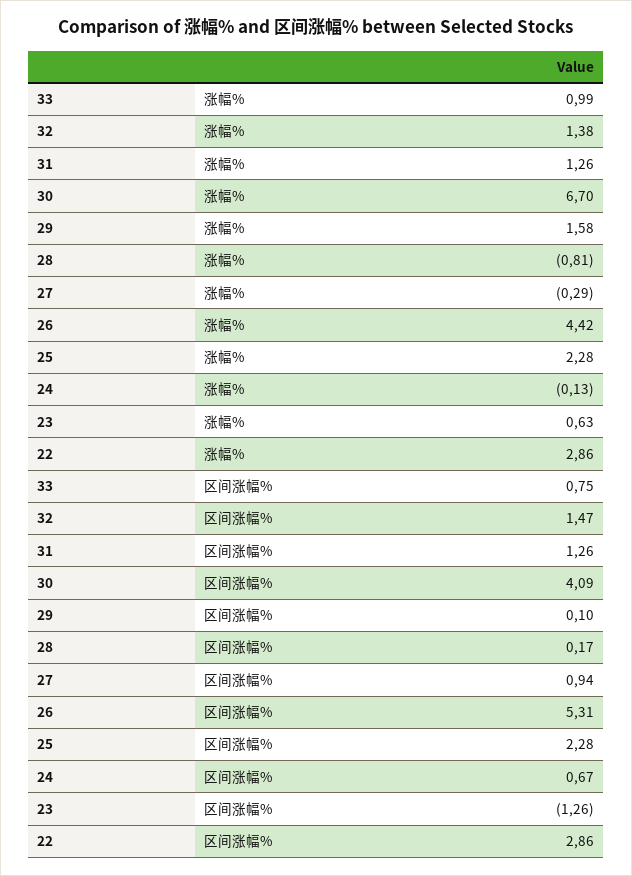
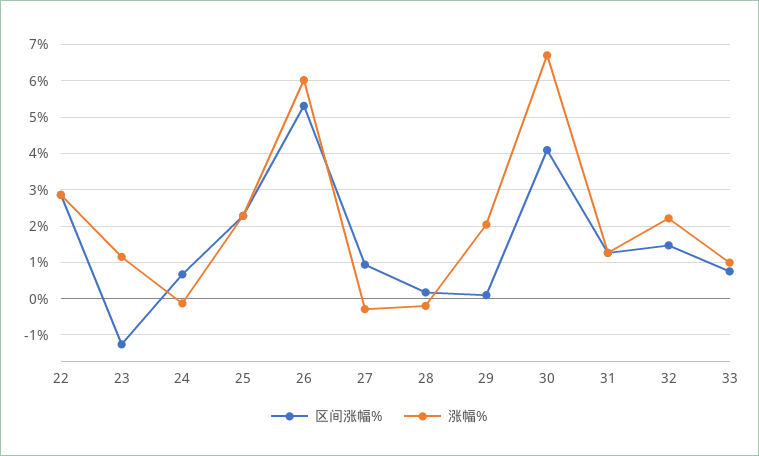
  {
    "涨幅%": {
      "33": 0.99,
-     "32": 1.38,
+     "32": 2.2,
      "31": 1.26,
      "30": 6.7,
-     "29": 1.58,
+     "29": 2,
-     "28": -0.81,
+     "28": -0.2,
      "27": -0.29,
-     "26": 4.42,
+     "26": 6,
      "25": 2.28,
      "24": -0.13,
-     "23": 0.63,
+     "23": 1.2,
      "22": 2.86
    },
    "区间涨幅%": {
      "33": 0.75,
      "32": 1.47,
      "31": 1.26,
      "30": 4.09,
      "29": 0.1,
      "28": 0.17,
      "27": 0.94,
      "26": 5.31,
      "25": 2.28,
      "24": 0.67,
      "23": -1.26,
      "22": 2.86
    }
  }

